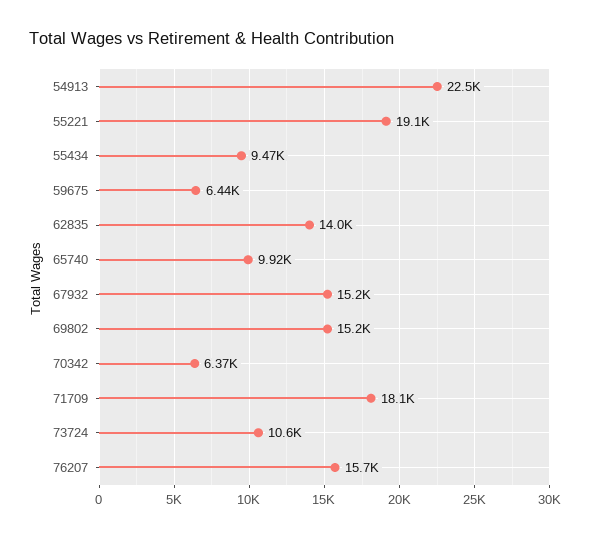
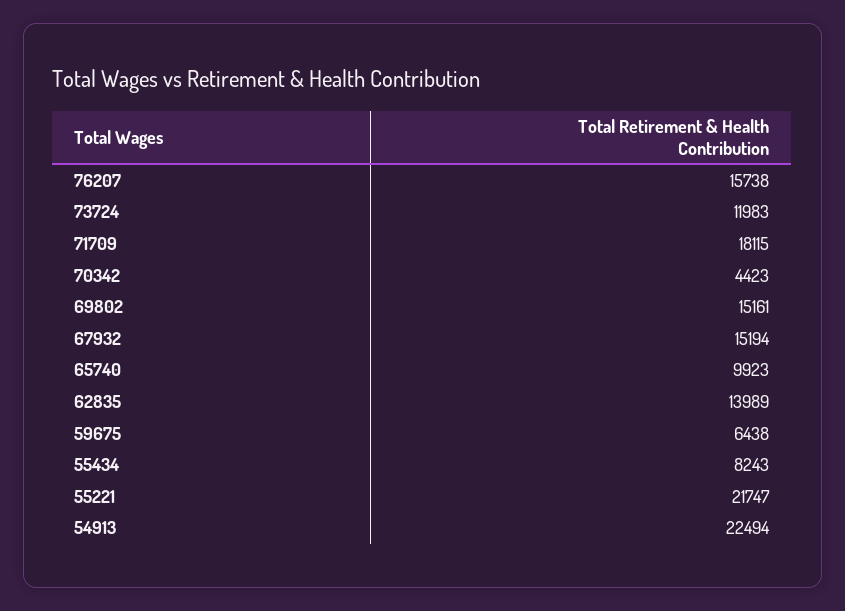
  {
    "54913": 22494,
-   "55221": 19100,
+   "55221": 21747,
-   "55434": 9470,
+   "55434": 8243,
    "59675": 6438,
    "62835": 13989,
    "65740": 9923,
    "67932": 15194,
    "69802": 15161,
-   "70342": 6370,
+   "70342": 4423,
    "71709": 18115,
-   "73724": 10600,
+   "73724": 11983,
    "76207": 15738
  }

